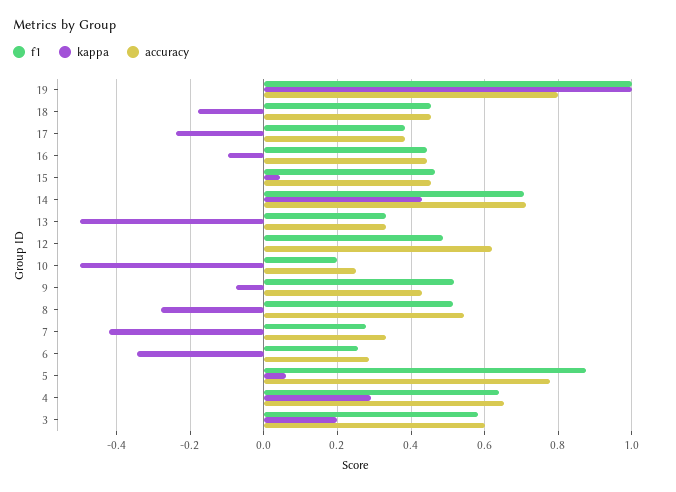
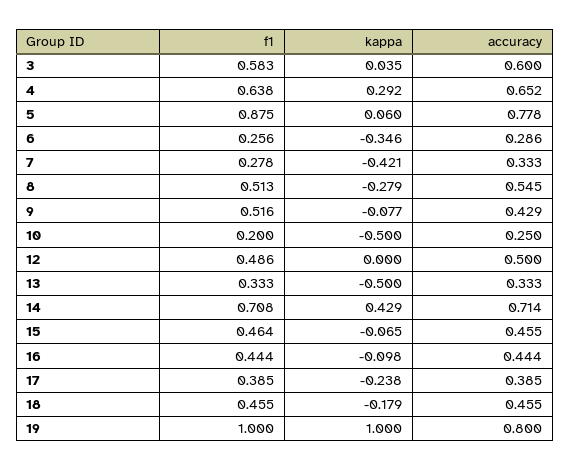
  {
    "f1": {
      "19": 1,
      "18": 0.455,
      "17": 0.385,
      "16": 0.444,
      "15": 0.464,
      "14": 0.708,
      "13": 0.333,
      "12": 0.486,
      "10": 0.2,
      "9": 0.516,
      "8": 0.513,
      "7": 0.278,
      "6": 0.256,
      "5": 0.875,
      "4": 0.638,
      "3": 0.583
    },
    "kappa": {
      "19": 1,
      "18": -0.179,
      "17": -0.238,
      "16": -0.098,
-     "15": 0.04,
+     "15": -0.065,
      "14": 0.429,
      "13": -0.5,
      "12": 0,
      "10": -0.5,
      "9": -0.077,
      "8": -0.279,
      "7": -0.421,
      "6": -0.346,
      "5": 0.06,
      "4": 0.292,
-     "3": 0.2
+     "3": 0.035
    },
    "accuracy": {
      "19": 0.8,
      "18": 0.455,
      "17": 0.385,
      "16": 0.444,
      "15": 0.455,
      "14": 0.714,
      "13": 0.333,
-     "12": 0.62,
+     "12": 0.5,
      "10": 0.25,
      "9": 0.429,
      "8": 0.545,
      "7": 0.333,
      "6": 0.286,
      "5": 0.778,
      "4": 0.652,
      "3": 0.6
    }
  }

